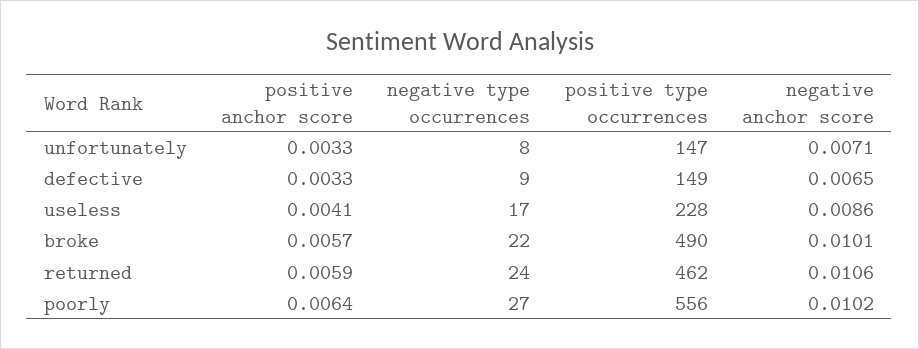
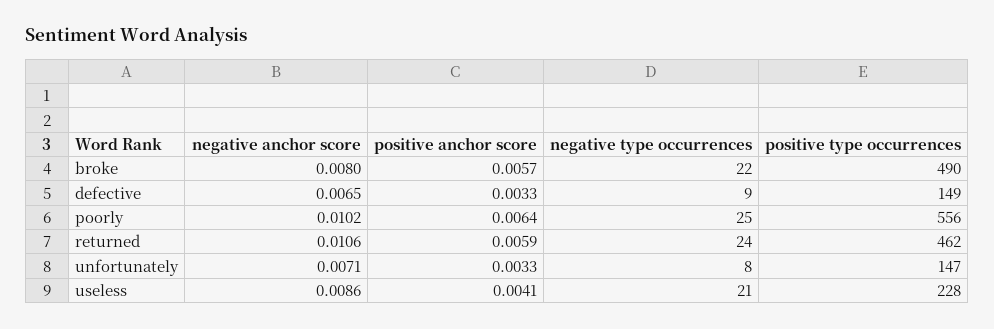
  {
    "positive anchor score": {
      "unfortunately": 0.0033,
      "defective": 0.0033,
      "useless": 0.0041,
      "broke": 0.0057,
      "returned": 0.0059,
      "poorly": 0.0064
    },
    "negative type occurrences": {
      "unfortunately": 8,
      "defective": 9,
-     "useless": 17,
+     "useless": 21,
      "broke": 22,
      "returned": 24,
-     "poorly": 27
+     "poorly": 25
    },
    "positive type occurrences": {
      "unfortunately": 147,
      "defective": 149,
      "useless": 228,
      "broke": 490,
      "returned": 462,
      "poorly": 556
    },
    "negative anchor score": {
      "unfortunately": 0.0071,
      "defective": 0.0065,
      "useless": 0.0086,
-     "broke": 0.0101,
+     "broke": 0.008,
      "returned": 0.0106,
      "poorly": 0.0102
    }
  }

